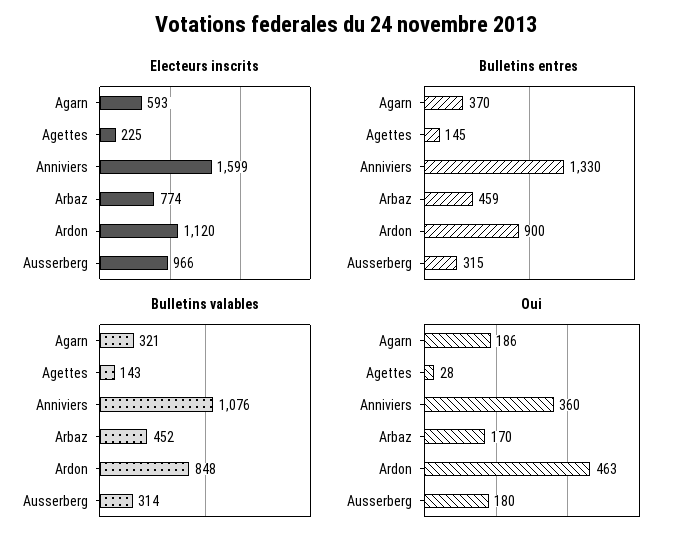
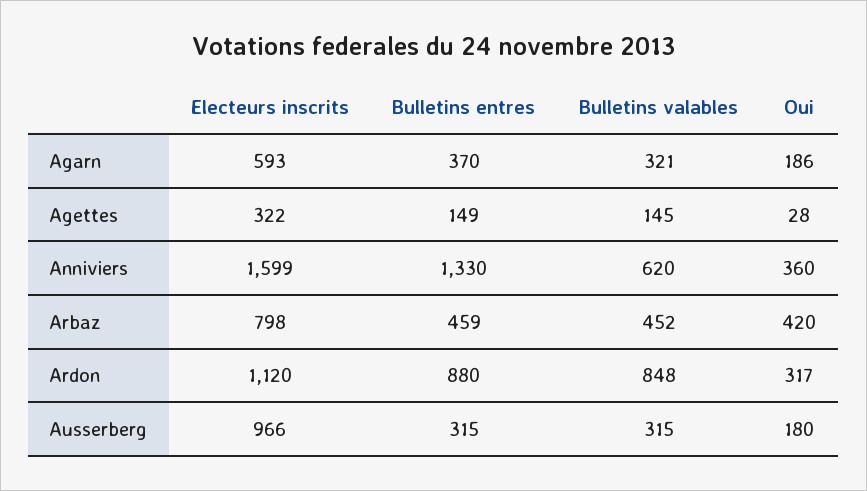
  {
    "Electeurs inscrits": {
      "Agarn": 593,
-     "Agettes": 225,
+     "Agettes": 322,
      "Anniviers": 1599,
-     "Arbaz": 774,
+     "Arbaz": 798,
      "Ardon": 1120,
      "Ausserberg": 966
    },
    "Bulletins entres": {
      "Agarn": 370,
-     "Agettes": 145,
+     "Agettes": 149,
      "Anniviers": 1330,
      "Arbaz": 459,
-     "Ardon": 900,
+     "Ardon": 880,
      "Ausserberg": 315
    },
    "Bulletins valables": {
      "Agarn": 321,
-     "Agettes": 143,
+     "Agettes": 145,
-     "Anniviers": 1076,
+     "Anniviers": 620,
      "Arbaz": 452,
      "Ardon": 848,
-     "Ausserberg": 314
+     "Ausserberg": 315
    },
    "Oui": {
      "Agarn": 186,
      "Agettes": 28,
      "Anniviers": 360,
-     "Arbaz": 170,
+     "Arbaz": 420,
-     "Ardon": 463,
+     "Ardon": 317,
      "Ausserberg": 180
    }
  }

